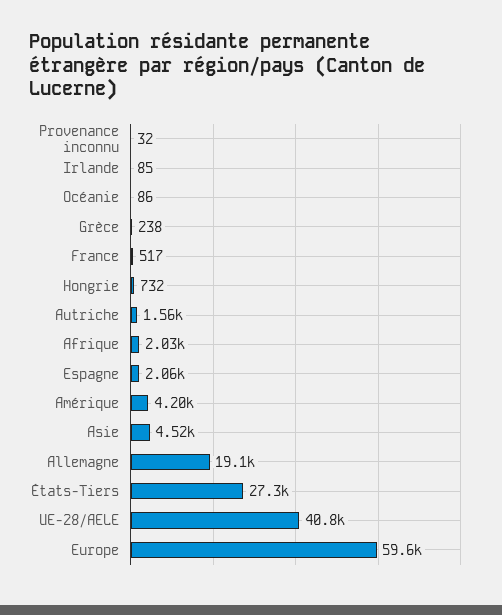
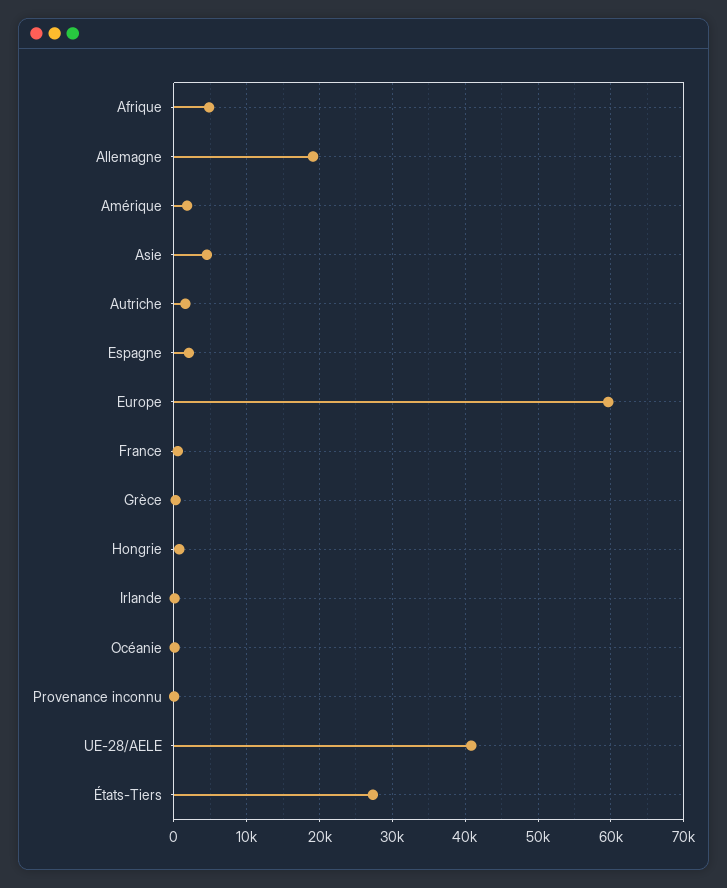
  {
    "Provenance inconnu": 32,
    "Irlande": 85,
    "Océanie": 86,
    "Grèce": 238,
    "France": 517,
    "Hongrie": 732,
    "Autriche": 1560,
-   "Afrique": 2030,
+   "Afrique": 5000,
    "Espagne": 2060,
-   "Amérique": 4200,
+   "Amérique": 2000,
    "Asie": 4520,
    "Allemagne": 19100,
    "États-Tiers": 27300,
    "UE-28/AELE": 40800,
    "Europe": 59600
  }

